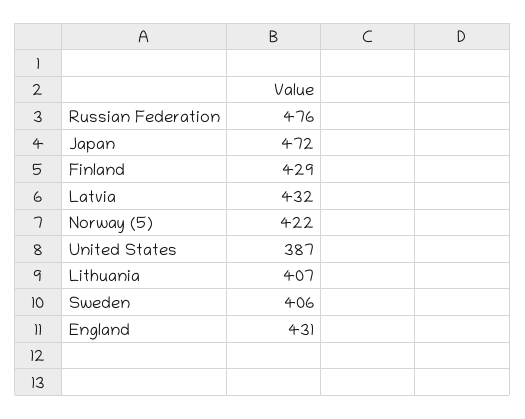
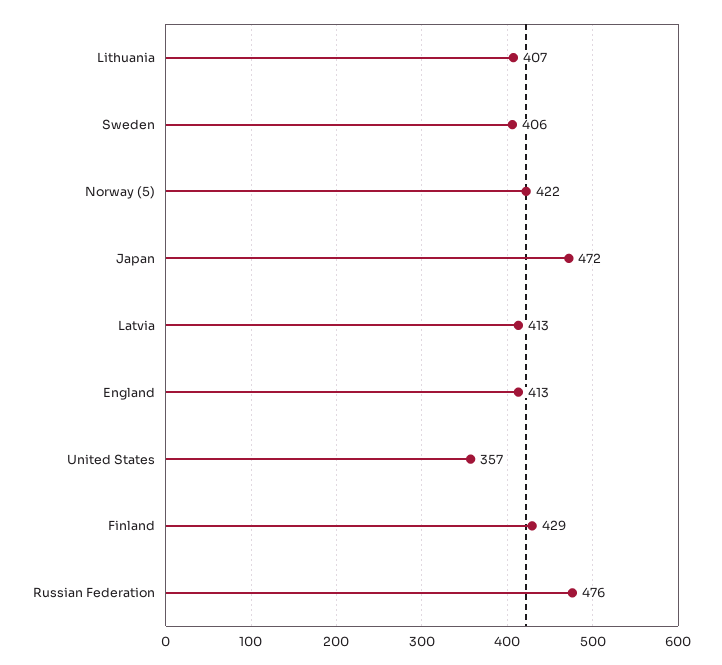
  {
    "Russian Federation": 476,
    "Japan": 472,
    "Finland": 429,
-   "Latvia": 432,
+   "Latvia": 413,
    "Norway (5)": 422,
-   "United States": 387,
+   "United States": 357,
    "Lithuania": 407,
    "Sweden": 406,
-   "England": 431
+   "England": 413
  }

